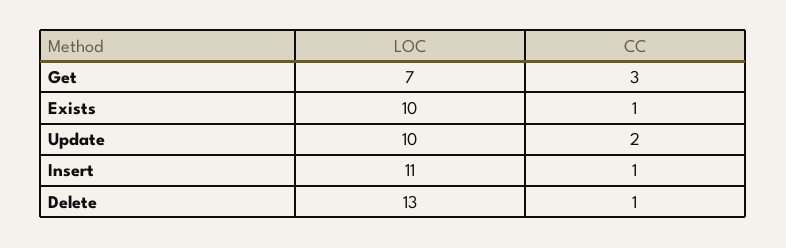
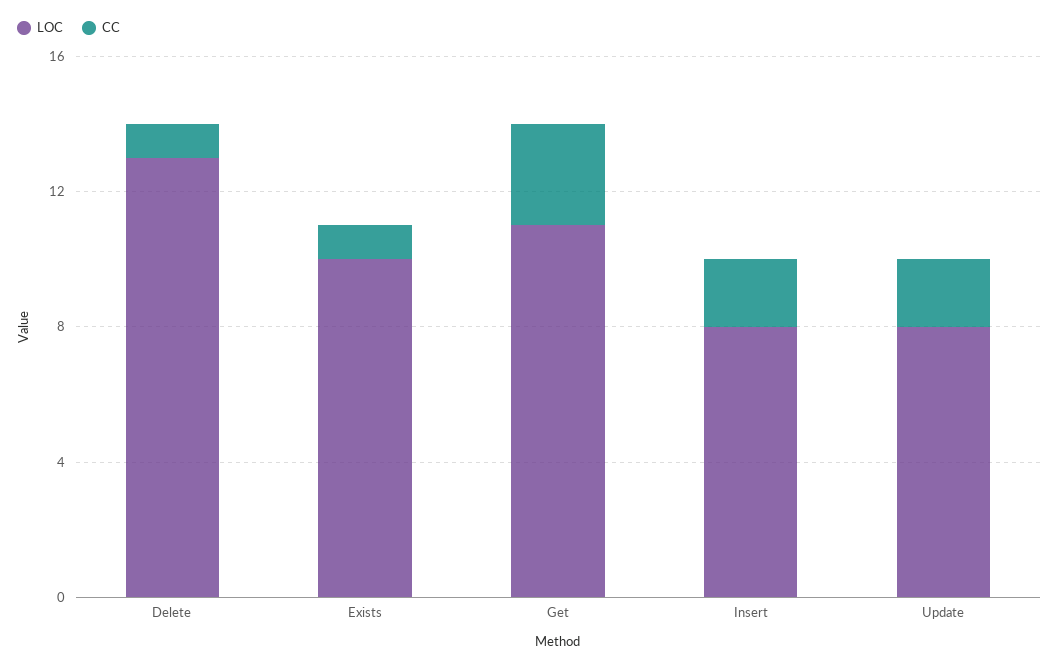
  {
    "LOC": {
-     "Get": 7,
+     "Get": 11,
      "Exists": 10,
-     "Update": 10,
+     "Update": 8,
-     "Insert": 11,
+     "Insert": 8,
      "Delete": 13
    },
    "CC": {
      "Get": 3,
      "Exists": 1,
      "Update": 2,
-     "Insert": 1,
+     "Insert": 2,
      "Delete": 1
    }
  }

